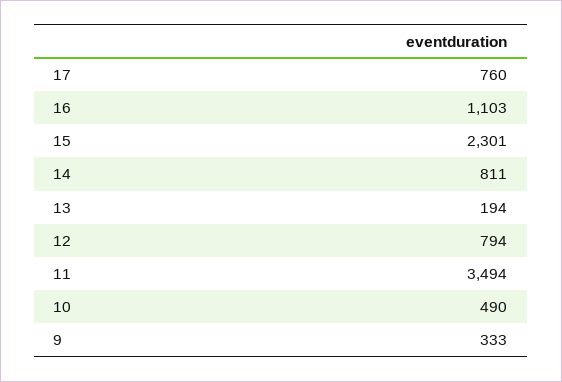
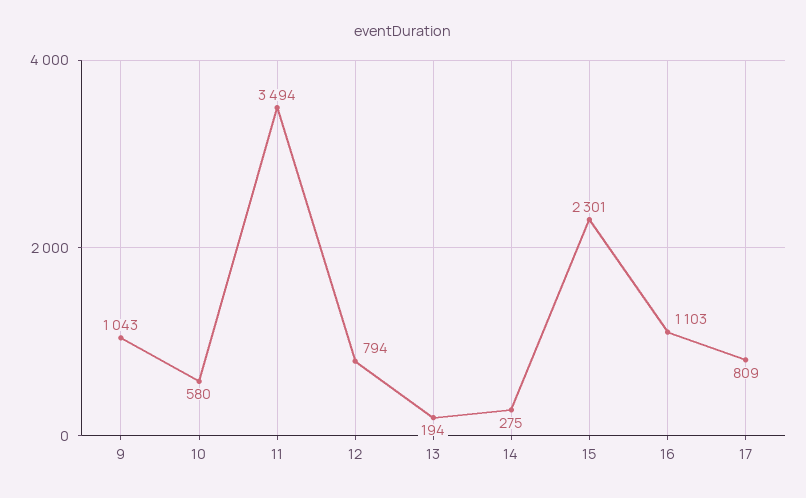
  {
-   "17": 760,
+   "17": 809,
    "16": 1103,
    "15": 2301,
-   "14": 811,
+   "14": 275,
    "13": 194,
    "12": 794,
    "11": 3494,
-   "10": 490,
+   "10": 580,
-   "9": 333
+   "9": 1043
  }

